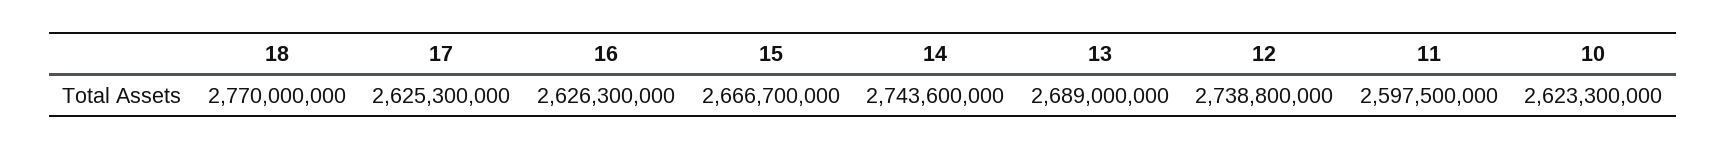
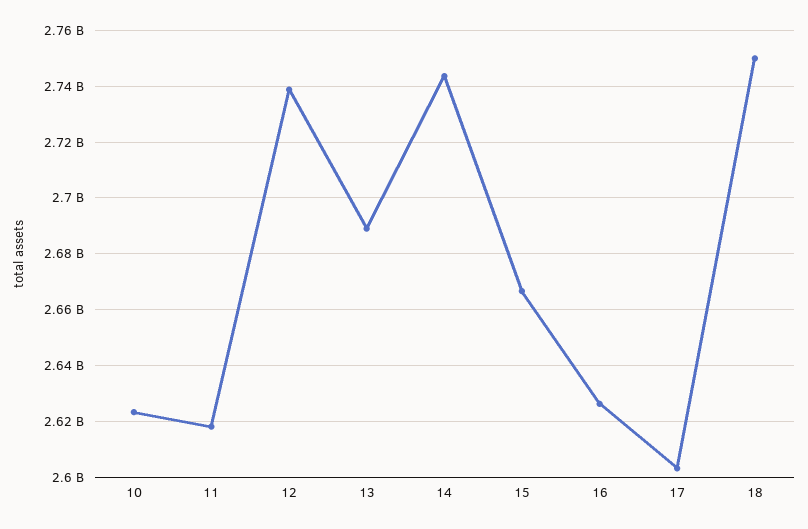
  {
-   "18": 2770000000,
+   "18": 2750000000,
-   "17": 2625300000,
+   "17": 2602500000,
    "16": 2626300000,
    "15": 2666700000,
    "14": 2743600000,
    "13": 2689000000,
    "12": 2738800000,
-   "11": 2597500000,
+   "11": 2617500000,
    "10": 2623300000
  }

